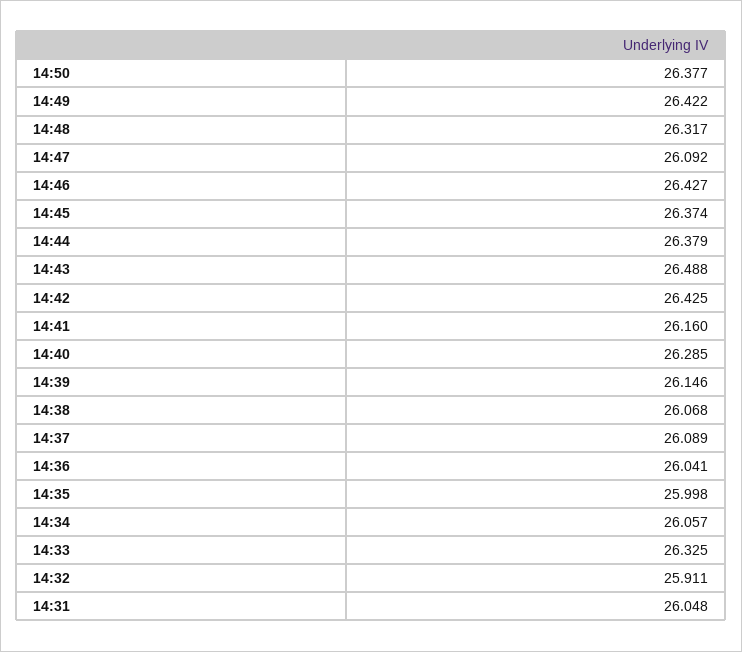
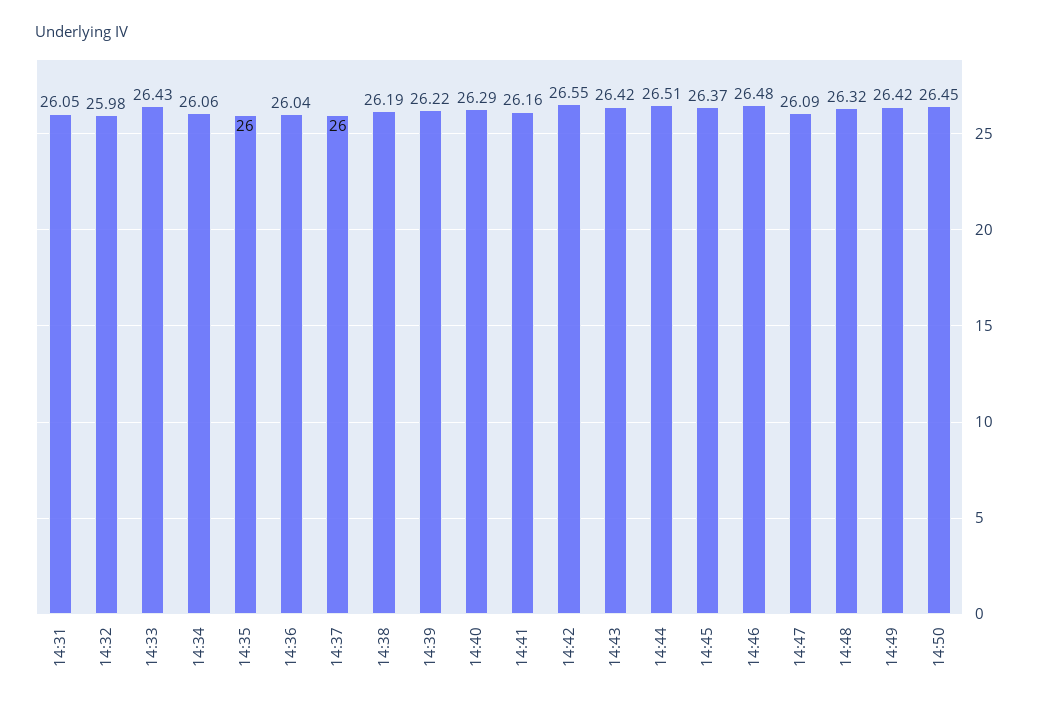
  {
-   "14:50": 26.377,
+   "14:50": 26.45,
    "14:49": 26.422,
    "14:48": 26.317,
    "14:47": 26.092,
-   "14:46": 26.427,
+   "14:46": 26.48,
    "14:45": 26.374,
-   "14:44": 26.379,
+   "14:44": 26.51,
-   "14:43": 26.488,
+   "14:43": 26.42,
-   "14:42": 26.425,
+   "14:42": 26.55,
    "14:41": 26.16,
    "14:40": 26.285,
-   "14:39": 26.146,
+   "14:39": 26.22,
-   "14:38": 26.068,
+   "14:38": 26.19,
-   "14:37": 26.089,
+   "14:37": 26,
    "14:36": 26.041,
    "14:35": 25.998,
    "14:34": 26.057,
-   "14:33": 26.325,
+   "14:33": 26.43,
-   "14:32": 25.911,
+   "14:32": 25.98,
    "14:31": 26.048
  }

